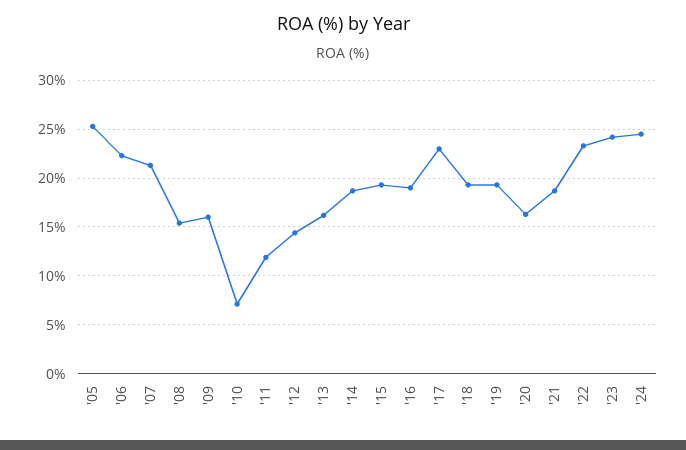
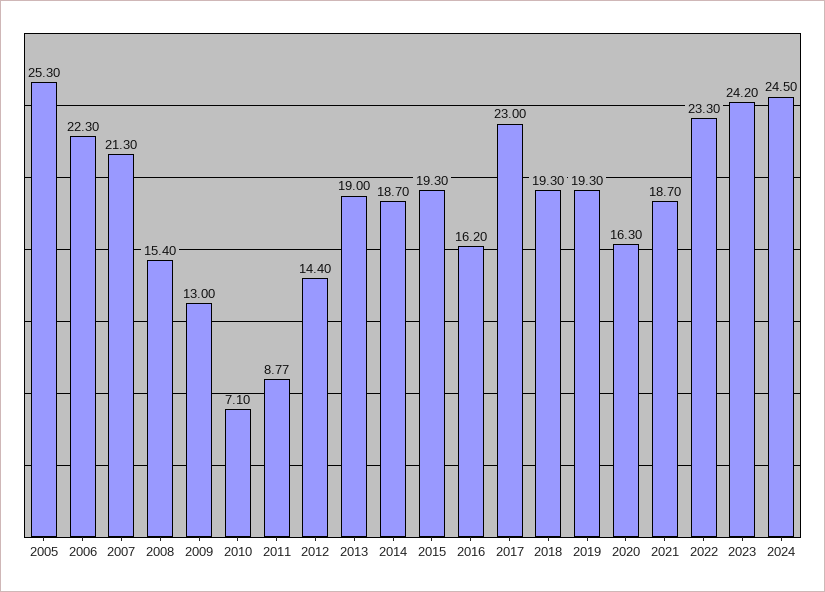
  {
    "'05": 25.3,
    "'06": 22.3,
    "'07": 21.3,
    "'08": 15.4,
-   "'09": 16,
+   "'09": 13,
    "'10": 7.1,
-   "'11": 12,
+   "'11": 8.77,
    "'12": 14.4,
-   "'13": 16,
+   "'13": 19,
    "'14": 18.7,
    "'15": 19.3,
-   "'16": 19,
+   "'16": 16.2,
    "'17": 23,
    "'18": 19.3,
    "'19": 19.3,
    "'20": 16.3,
    "'21": 18.7,
    "'22": 23.3,
    "'23": 24.2,
    "'24": 24.5
  }

